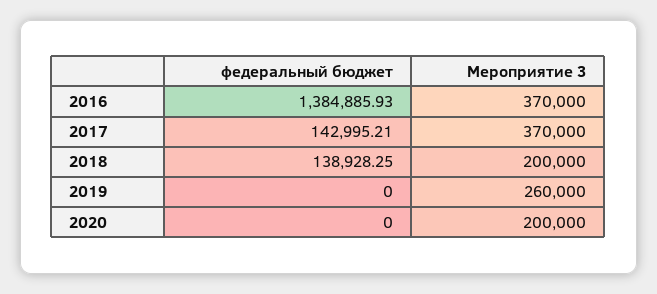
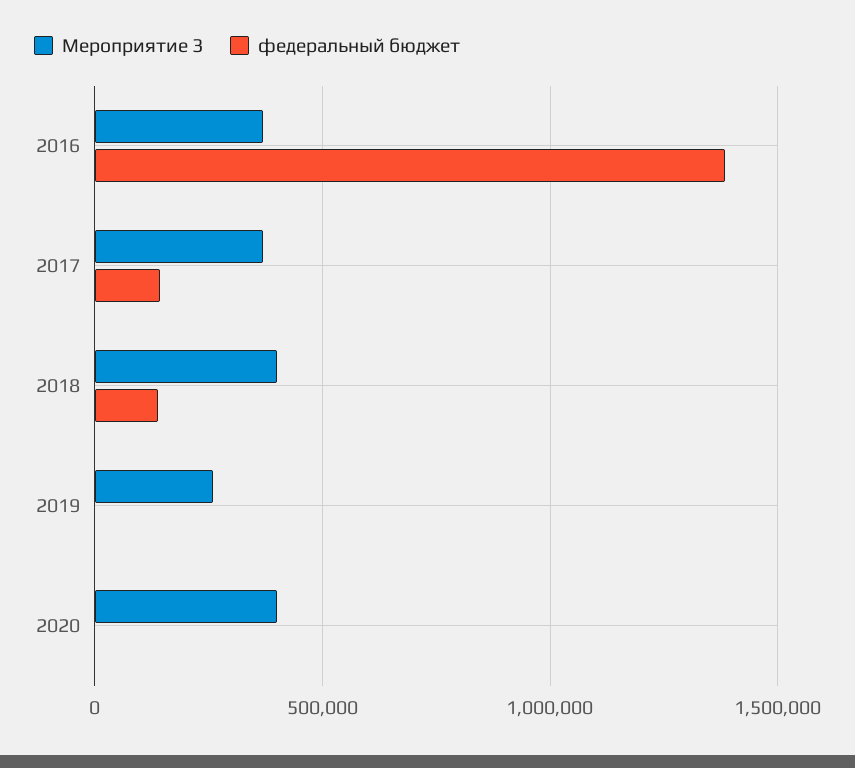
  {
    "федеральный бюджет": {
      "2016": 1384885.93,
      "2017": 142995.21,
      "2018": 138928.25,
      "2019": 0,
      "2020": 0
    },
    "Мероприятие 3": {
      "2016": 370000,
      "2017": 370000,
-     "2018": 200000,
+     "2018": 400000,
      "2019": 260000,
-     "2020": 200000
+     "2020": 400000
    }
  }

